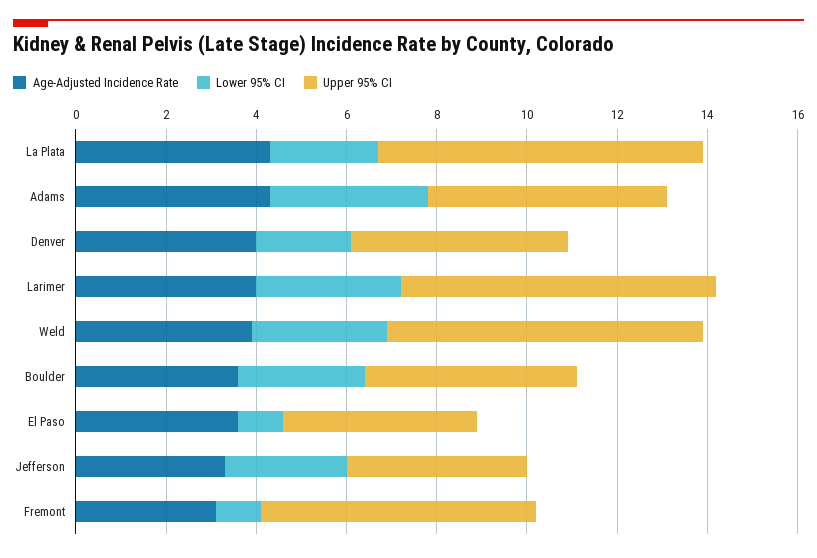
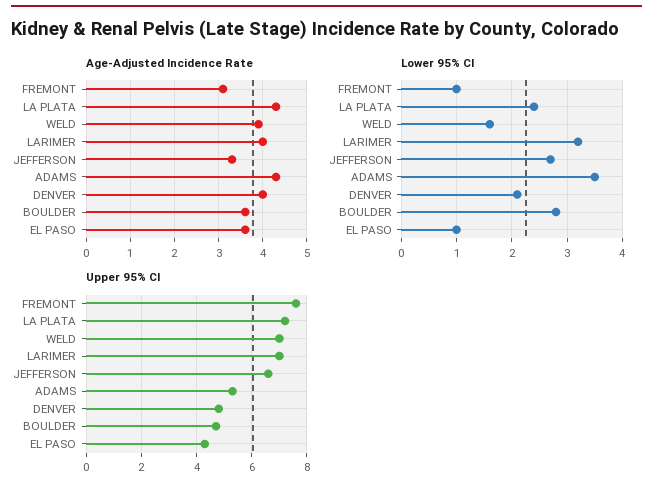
  {
    "Age-Adjusted Incidence Rate": {
      "La Plata": 4.5,
      "Adams": 4.5,
      "Denver": 4,
      "Larimer": 4,
      "Weld": 4,
      "Boulder": 3.5,
      "El Paso": 3.5,
      "Jefferson": 3.5,
      "Fremont": 3
    },
    "Lower 95% CI": {
      "La Plata": 2.5,
      "Adams": 3.5,
      "Denver": 2,
      "Larimer": 3,
-     "Weld": 3,
+     "Weld": 1.5,
      "Boulder": 3,
      "El Paso": 1,
      "Jefferson": 2.5,
      "Fremont": 1
    },
    "Upper 95% CI": {
      "La Plata": 7,
      "Adams": 5.5,
      "Denver": 5,
      "Larimer": 7,
      "Weld": 7,
      "Boulder": 4.5,
      "El Paso": 4.5,
-     "Jefferson": 4,
+     "Jefferson": 6.5,
-     "Fremont": 6
+     "Fremont": 7.5
    }
  }

